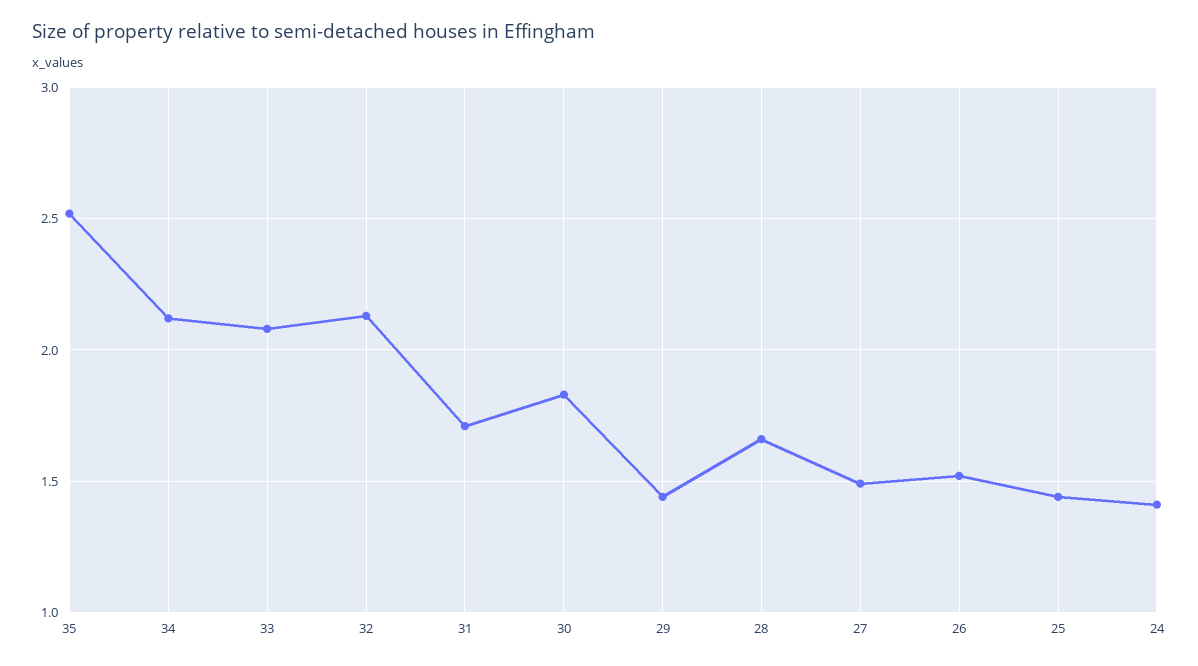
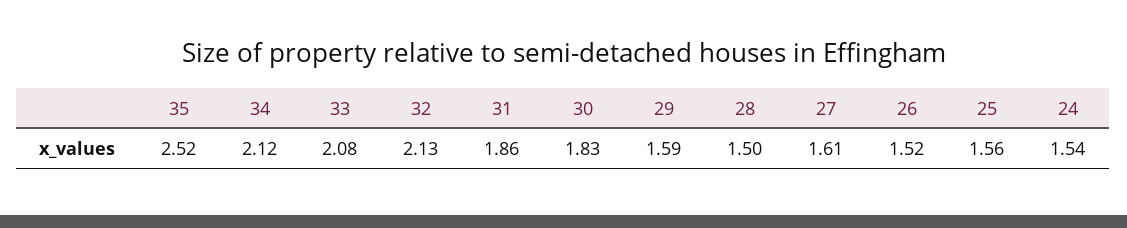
  {
    "35": 2.52,
    "34": 2.12,
    "33": 2.08,
    "32": 2.13,
-   "31": 1.7,
+   "31": 1.86,
    "30": 1.83,
-   "29": 1.45,
+   "29": 1.59,
-   "28": 1.65,
+   "28": 1.5,
-   "27": 1.5,
+   "27": 1.61,
    "26": 1.52,
-   "25": 1.45,
+   "25": 1.56,
-   "24": 1.4
+   "24": 1.54
  }

